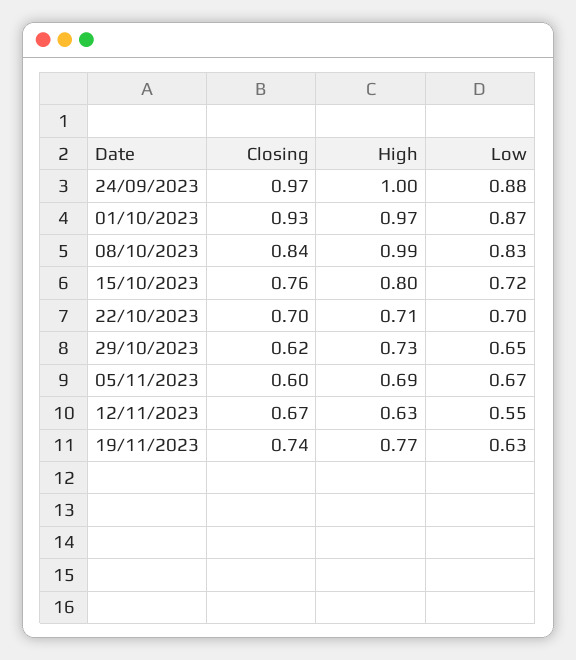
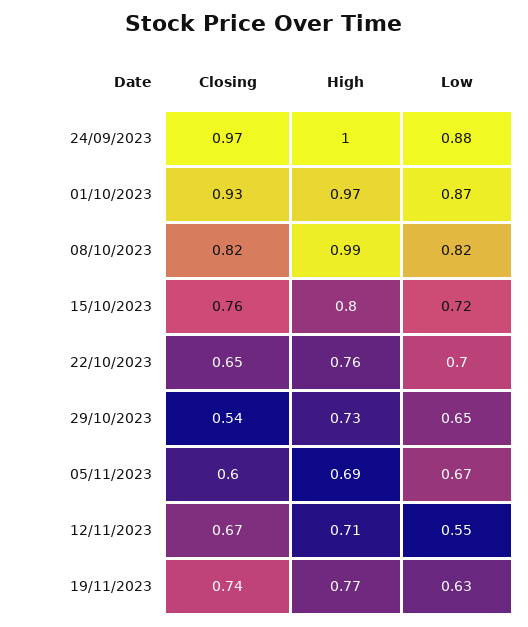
  {
    "Closing": {
      "24/09/2023": 0.97,
      "01/10/2023": 0.93,
-     "08/10/2023": 0.84,
+     "08/10/2023": 0.82,
      "15/10/2023": 0.76,
-     "22/10/2023": 0.7,
+     "22/10/2023": 0.65,
-     "29/10/2023": 0.62,
+     "29/10/2023": 0.54,
      "05/11/2023": 0.6,
      "12/11/2023": 0.67,
      "19/11/2023": 0.74
    },
    "High": {
      "24/09/2023": 1,
      "01/10/2023": 0.97,
      "08/10/2023": 0.99,
      "15/10/2023": 0.8,
-     "22/10/2023": 0.71,
+     "22/10/2023": 0.76,
      "29/10/2023": 0.73,
      "05/11/2023": 0.69,
-     "12/11/2023": 0.63,
+     "12/11/2023": 0.71,
      "19/11/2023": 0.77
    },
    "Low": {
      "24/09/2023": 0.88,
      "01/10/2023": 0.87,
-     "08/10/2023": 0.83,
+     "08/10/2023": 0.82,
      "15/10/2023": 0.72,
      "22/10/2023": 0.7,
      "29/10/2023": 0.65,
      "05/11/2023": 0.67,
      "12/11/2023": 0.55,
      "19/11/2023": 0.63
    }
  }

